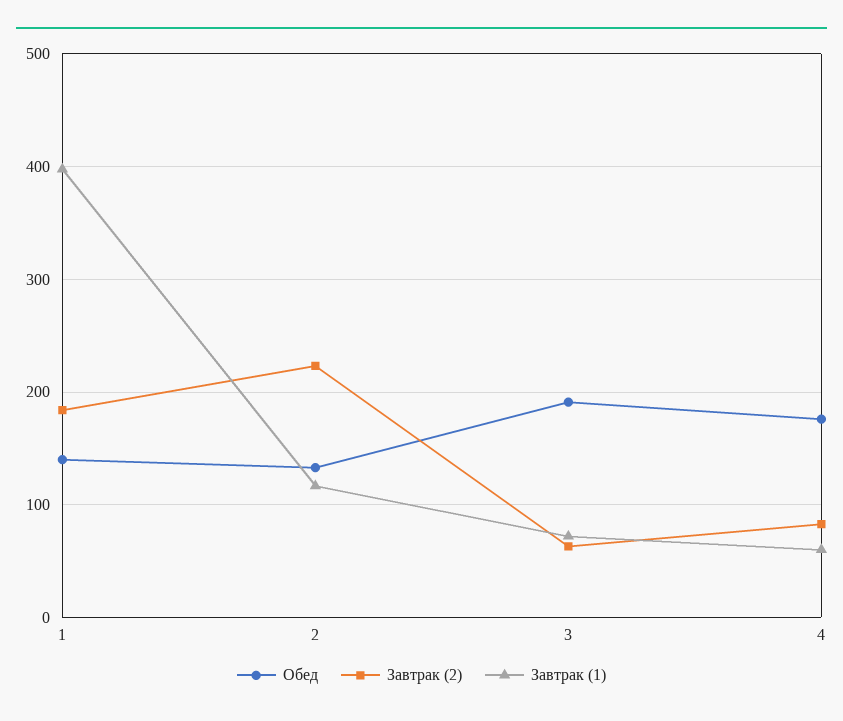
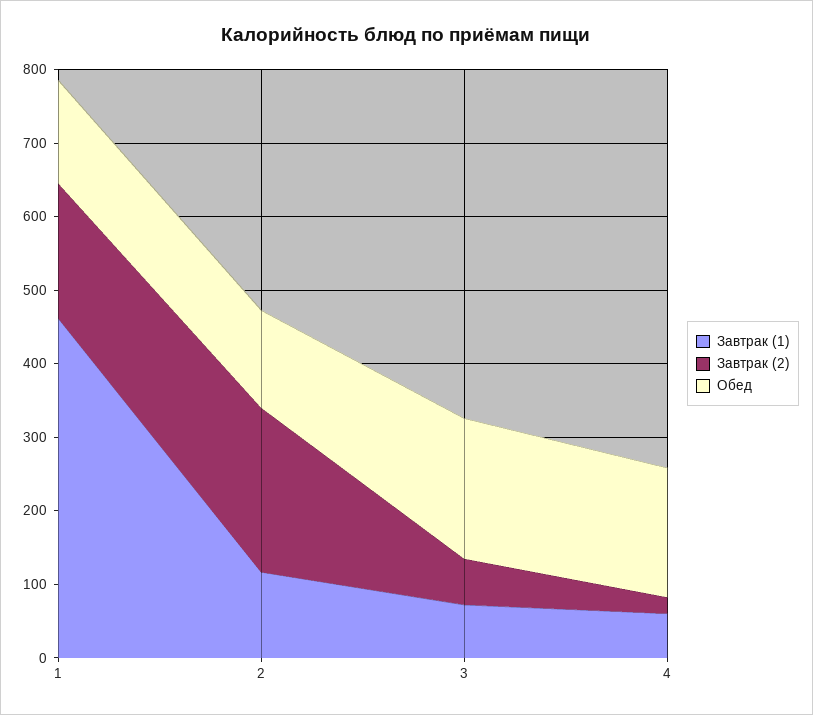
  {
    "Обед": {
      "1": 140,
      "2": 130,
      "3": 190,
      "4": 180
    },
    "Завтрак (2)": {
      "1": 180,
      "2": 220,
      "3": 60,
-     "4": 80
+     "4": 20
    },
    "Завтрак (1)": {
-     "1": 400,
+     "1": 460,
      "2": 120,
      "3": 70,
      "4": 60
    }
  }

